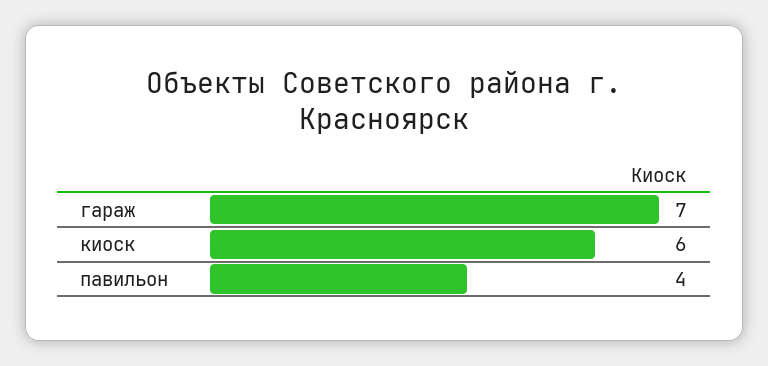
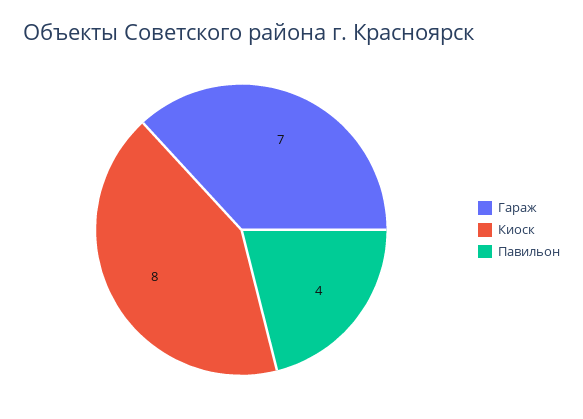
  {
    "гараж": 7,
-   "киоск": 6,
+   "киоск": 8,
    "павильон": 4
  }

